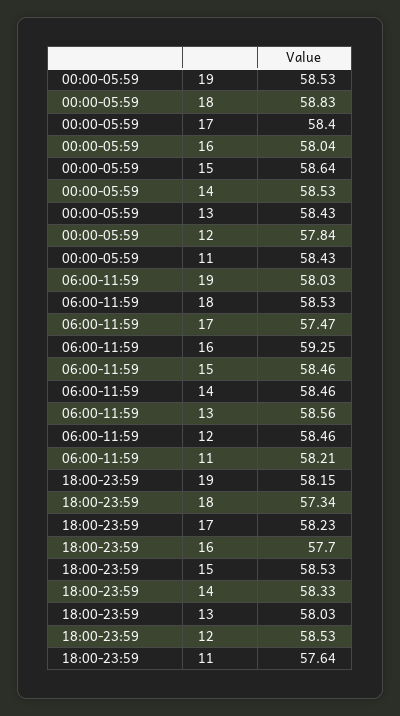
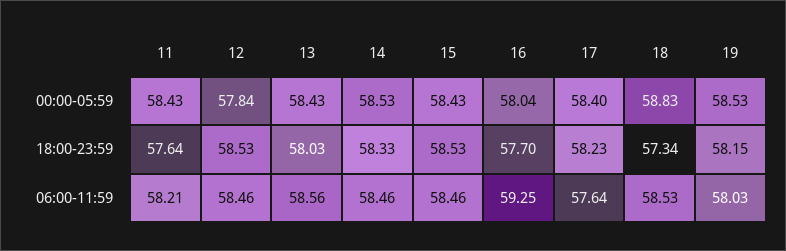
  {
    "00:00-05:59": {
      "19": 58.53,
      "18": 58.83,
      "17": 58.4,
      "16": 58.04,
-     "15": 58.64,
+     "15": 58.43,
      "14": 58.53,
      "13": 58.43,
      "12": 57.84,
      "11": 58.43
    },
    "06:00-11:59": {
      "19": 58.03,
      "18": 58.53,
-     "17": 57.47,
+     "17": 57.64,
      "16": 59.25,
      "15": 58.46,
      "14": 58.46,
      "13": 58.56,
      "12": 58.46,
      "11": 58.21
    },
    "18:00-23:59": {
      "19": 58.15,
      "18": 57.34,
      "17": 58.23,
      "16": 57.7,
      "15": 58.53,
      "14": 58.33,
      "13": 58.03,
      "12": 58.53,
      "11": 57.64
    }
  }

